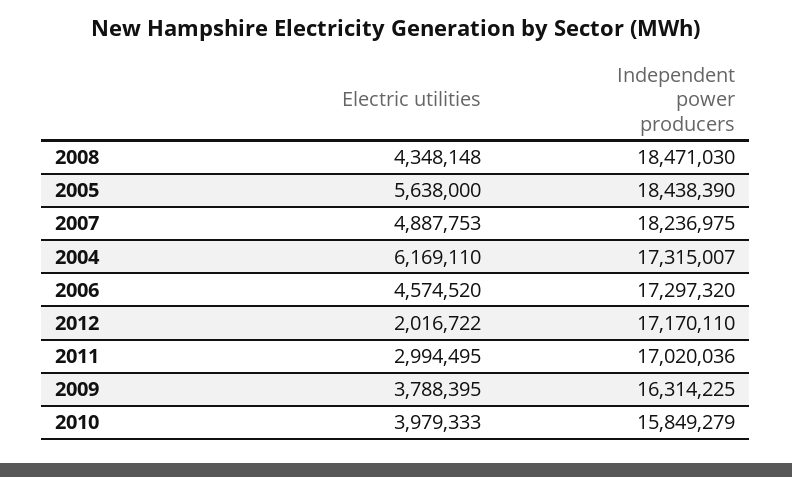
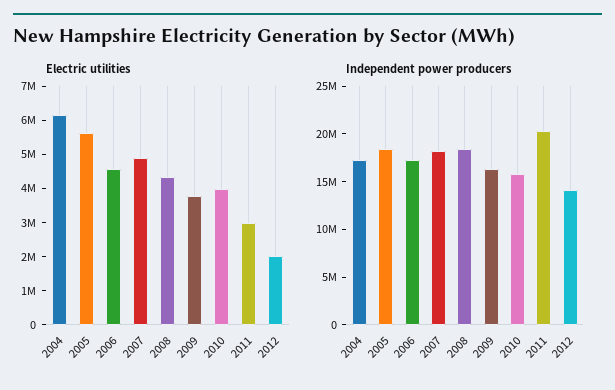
  {
    "Electric utilities": {
      "2008": 4348148,
      "2005": 5638000,
      "2007": 4887753,
      "2004": 6169110,
      "2006": 4574520,
      "2012": 2016722,
      "2011": 2994495,
      "2009": 3788395,
      "2010": 3979333
    },
    "Independent power producers": {
      "2008": 18471030,
      "2005": 18438390,
      "2007": 18236975,
      "2004": 17315007,
      "2006": 17297320,
-     "2012": 17170110,
+     "2012": 14000000,
-     "2011": 17020036,
+     "2011": 20000000,
      "2009": 16314225,
      "2010": 15849279
    }
  }

